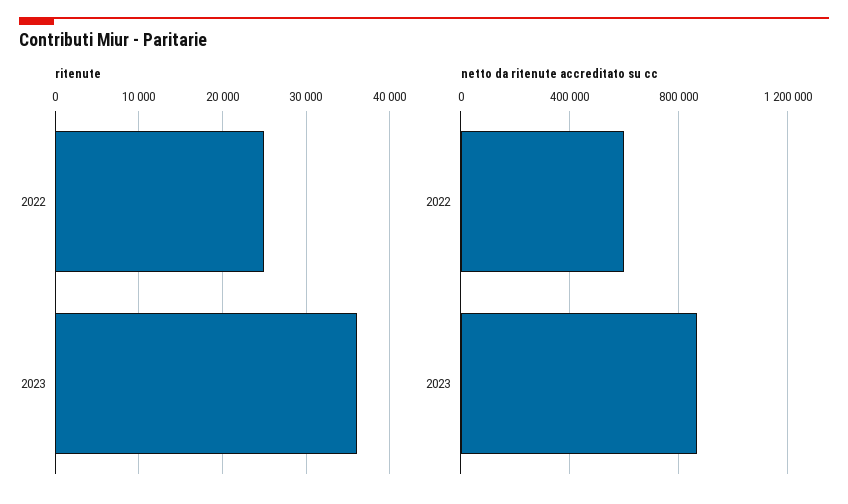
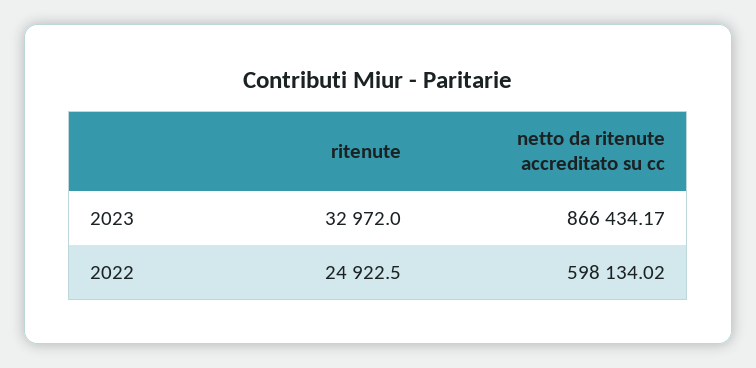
  {
    "ritenute": {
      "2022": 24922.5,
-     "2023": 36000
+     "2023": 32972
    },
    "netto da ritenute accreditato su cc": {
      "2022": 598134.02,
      "2023": 866434.17
    }
  }

